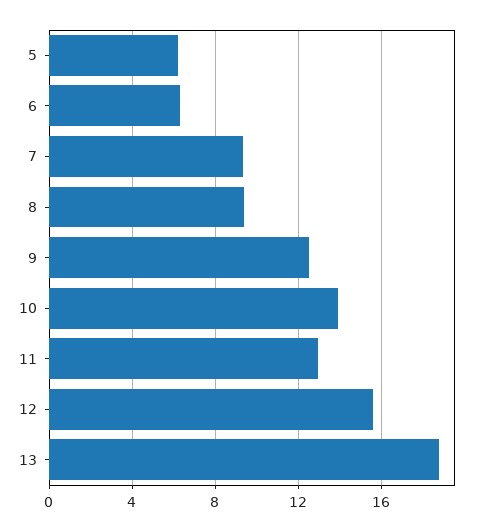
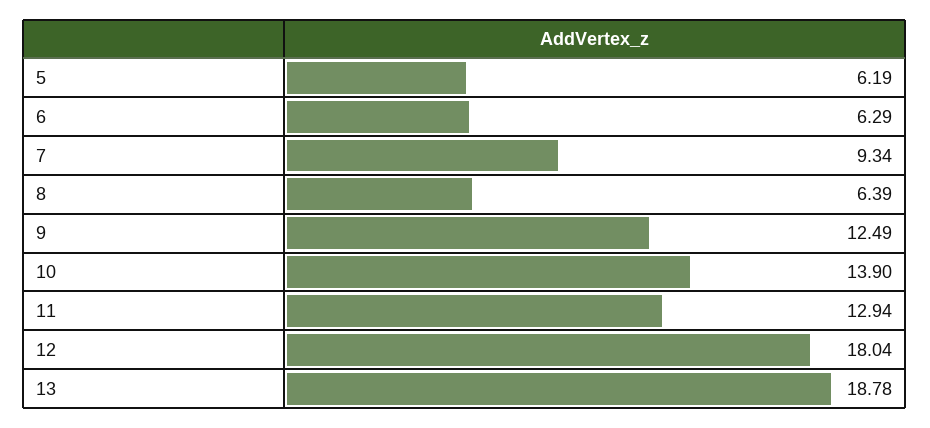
  {
    "5": 6.19,
    "6": 6.29,
    "7": 9.34,
-   "8": 9.5,
+   "8": 6.39,
    "9": 12.49,
    "10": 13.9,
    "11": 12.94,
-   "12": 15.5,
+   "12": 18.04,
    "13": 18.78
  }

